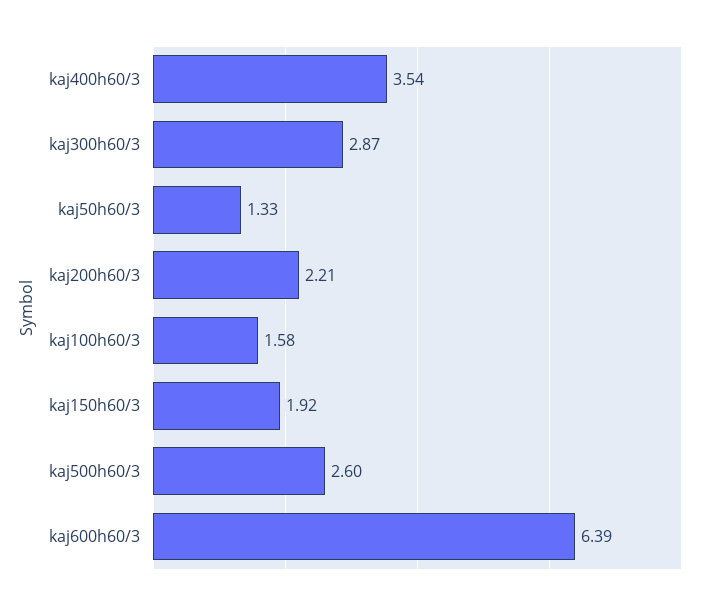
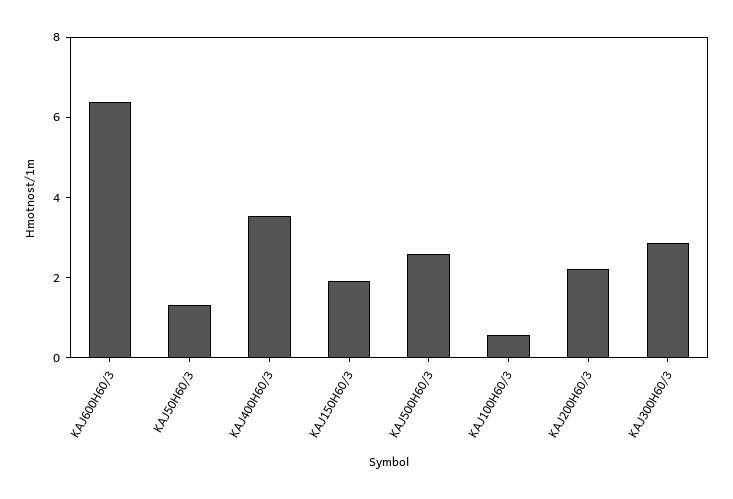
  {
    "kaj400h60/3": 3.54,
    "kaj300h60/3": 2.87,
    "kaj50h60/3": 1.33,
    "kaj200h60/3": 2.21,
-   "kaj100h60/3": 1.58,
+   "kaj100h60/3": 0.5,
    "kaj150h60/3": 1.92,
    "kaj500h60/3": 2.6,
    "kaj600h60/3": 6.39
  }

